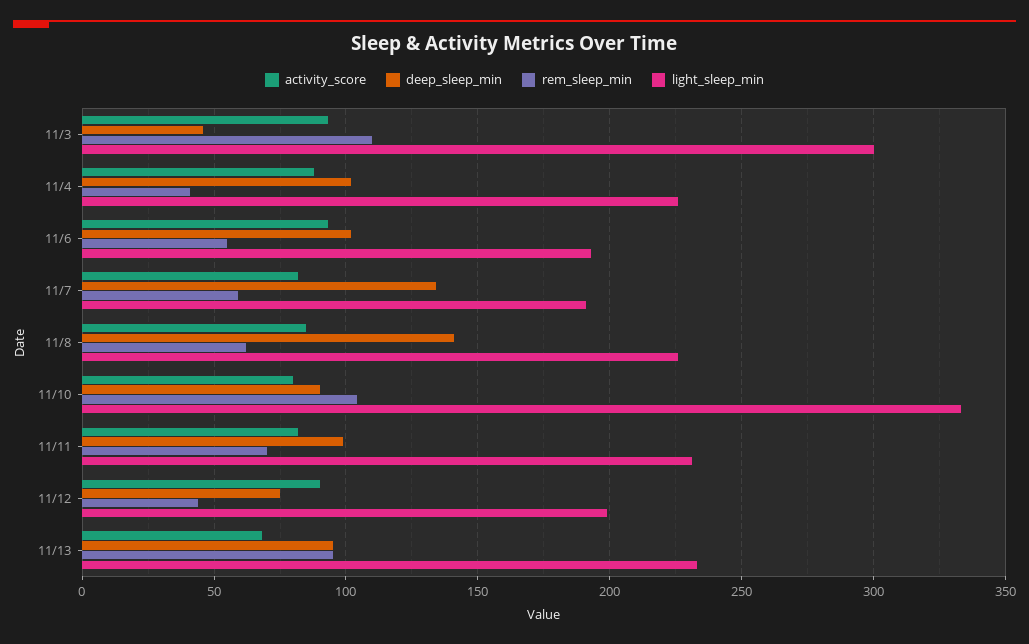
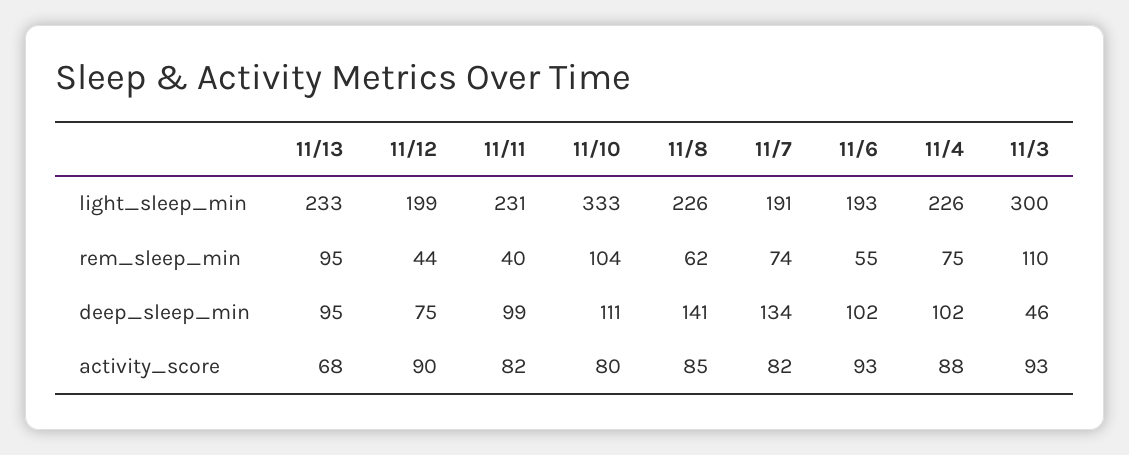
  {
    "activity_score": {
      "11/3": 93,
      "11/4": 88,
      "11/6": 93,
      "11/7": 82,
      "11/8": 85,
      "11/10": 80,
      "11/11": 82,
      "11/12": 90,
      "11/13": 68
    },
    "deep_sleep_min": {
      "11/3": 46,
      "11/4": 102,
      "11/6": 102,
      "11/7": 134,
      "11/8": 141,
-     "11/10": 90,
+     "11/10": 111,
      "11/11": 99,
      "11/12": 75,
      "11/13": 95
    },
    "rem_sleep_min": {
      "11/3": 110,
-     "11/4": 40,
+     "11/4": 75,
      "11/6": 55,
-     "11/7": 60,
+     "11/7": 74,
      "11/8": 62,
      "11/10": 104,
-     "11/11": 70,
+     "11/11": 40,
      "11/12": 44,
      "11/13": 95
    },
    "light_sleep_min": {
      "11/3": 300,
      "11/4": 226,
      "11/6": 193,
      "11/7": 191,
      "11/8": 226,
      "11/10": 333,
      "11/11": 231,
      "11/12": 199,
      "11/13": 233
    }
  }

